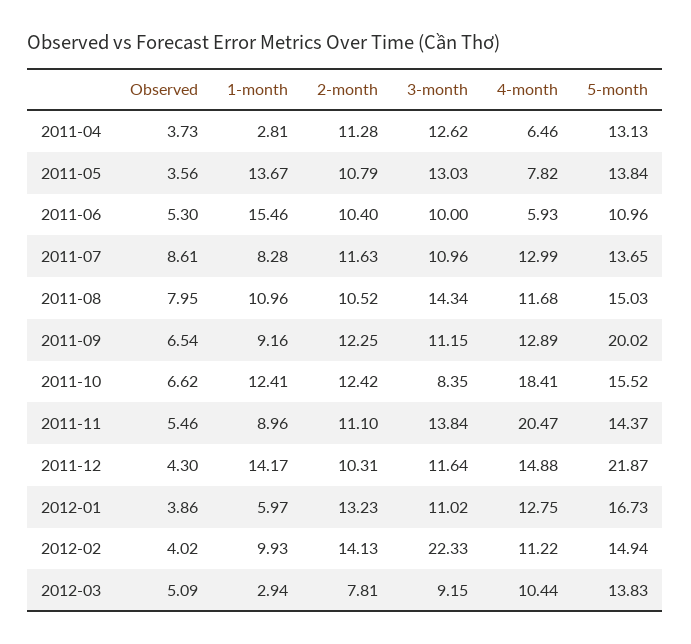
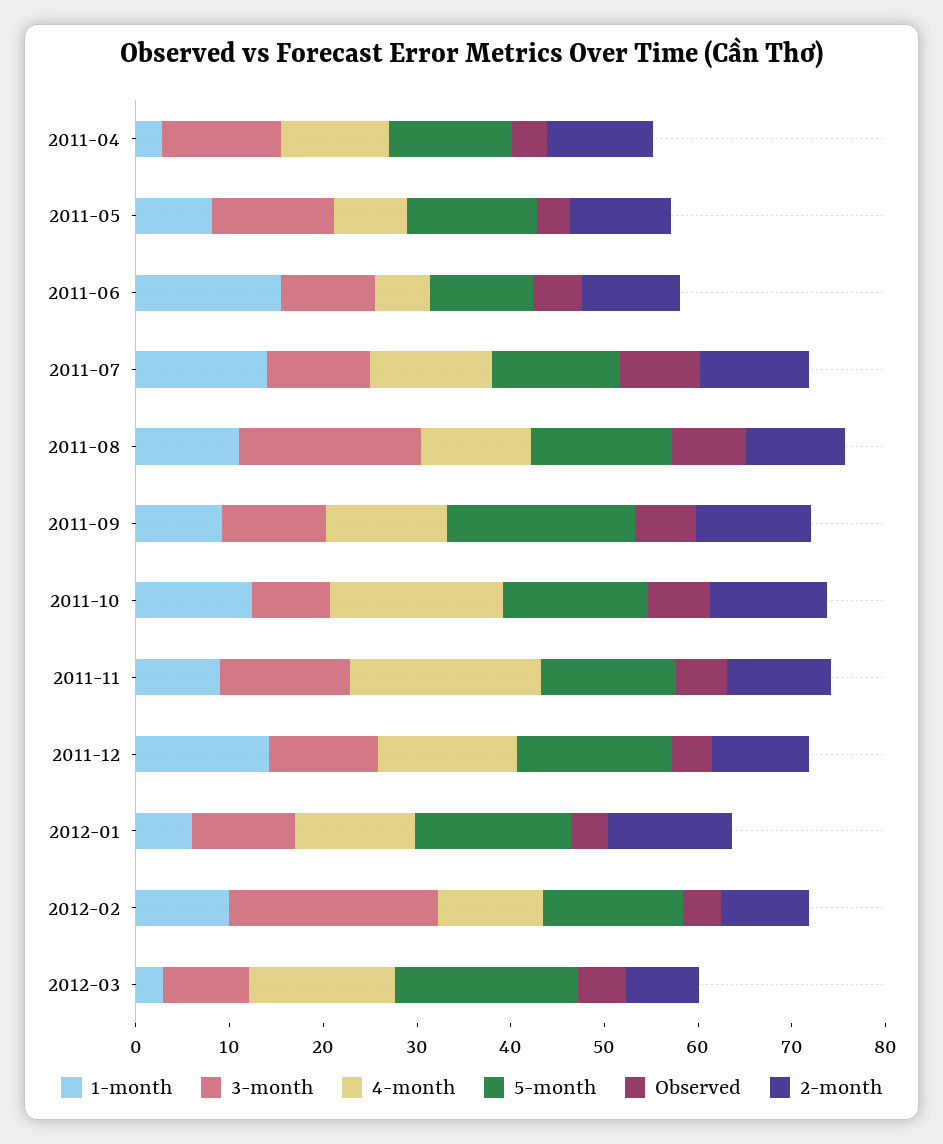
  {
    "Observed": {
      "2011-04": 3.73,
      "2011-05": 3.56,
      "2011-06": 5.3,
      "2011-07": 8.61,
      "2011-08": 7.95,
      "2011-09": 6.54,
      "2011-10": 6.62,
      "2011-11": 5.46,
      "2011-12": 4.3,
      "2012-01": 3.86,
      "2012-02": 4.02,
      "2012-03": 5.09
    },
    "1-month": {
      "2011-04": 2.81,
-     "2011-05": 13.67,
+     "2011-05": 8,
      "2011-06": 15.46,
-     "2011-07": 8.28,
+     "2011-07": 14,
      "2011-08": 10.96,
      "2011-09": 9.16,
      "2011-10": 12.41,
      "2011-11": 8.96,
      "2011-12": 14.17,
      "2012-01": 5.97,
      "2012-02": 9.93,
      "2012-03": 2.94
    },
    "2-month": {
      "2011-04": 11.28,
      "2011-05": 10.79,
      "2011-06": 10.4,
      "2011-07": 11.63,
      "2011-08": 10.52,
      "2011-09": 12.25,
      "2011-10": 12.42,
      "2011-11": 11.1,
      "2011-12": 10.31,
      "2012-01": 13.23,
-     "2012-02": 14.13,
+     "2012-02": 10,
      "2012-03": 7.81
    },
    "3-month": {
      "2011-04": 12.62,
      "2011-05": 13.03,
      "2011-06": 10,
      "2011-07": 10.96,
-     "2011-08": 14.34,
+     "2011-08": 20,
      "2011-09": 11.15,
      "2011-10": 8.35,
      "2011-11": 13.84,
      "2011-12": 11.64,
      "2012-01": 11.02,
      "2012-02": 22.33,
      "2012-03": 9.15
    },
    "4-month": {
-     "2011-04": 6.46,
+     "2011-04": 12,
      "2011-05": 7.82,
      "2011-06": 5.93,
      "2011-07": 12.99,
      "2011-08": 11.68,
      "2011-09": 12.89,
      "2011-10": 18.41,
      "2011-11": 20.47,
      "2011-12": 14.88,
      "2012-01": 12.75,
      "2012-02": 11.22,
-     "2012-03": 10.44
+     "2012-03": 16
    },
    "5-month": {
      "2011-04": 13.13,
      "2011-05": 13.84,
      "2011-06": 10.96,
      "2011-07": 13.65,
      "2011-08": 15.03,
      "2011-09": 20.02,
      "2011-10": 15.52,
      "2011-11": 14.37,
-     "2011-12": 21.87,
+     "2011-12": 16,
      "2012-01": 16.73,
      "2012-02": 14.94,
-     "2012-03": 13.83
+     "2012-03": 20
    }
  }

